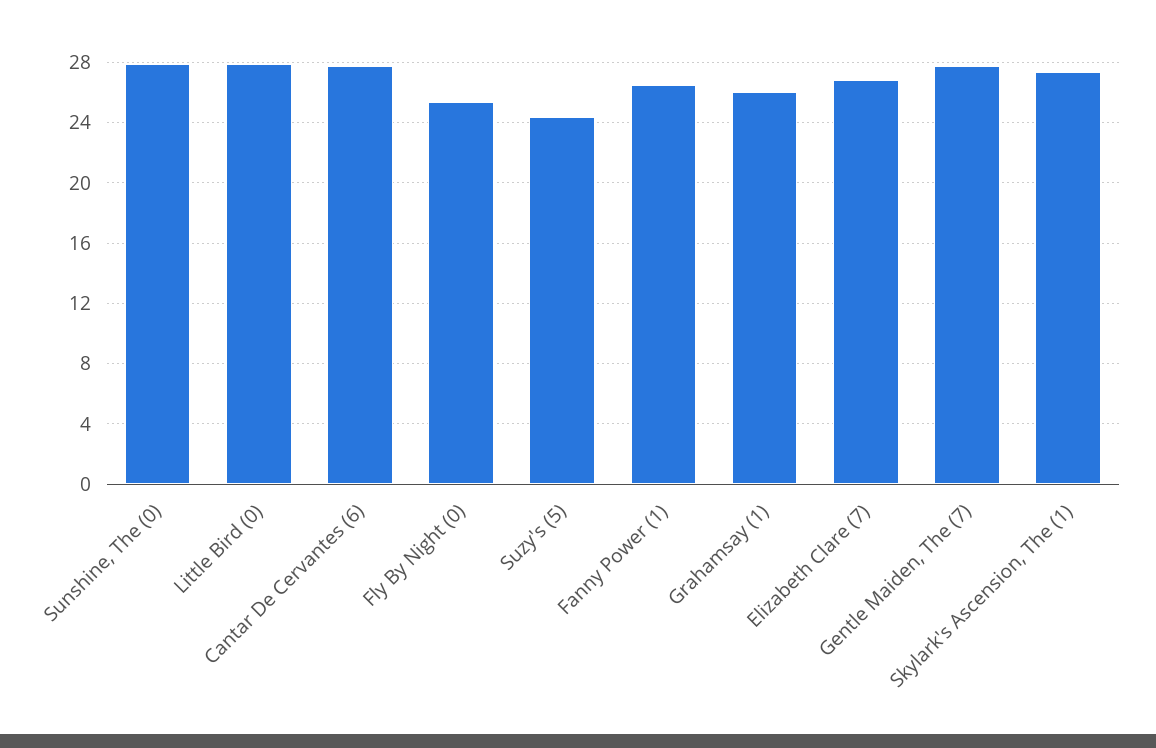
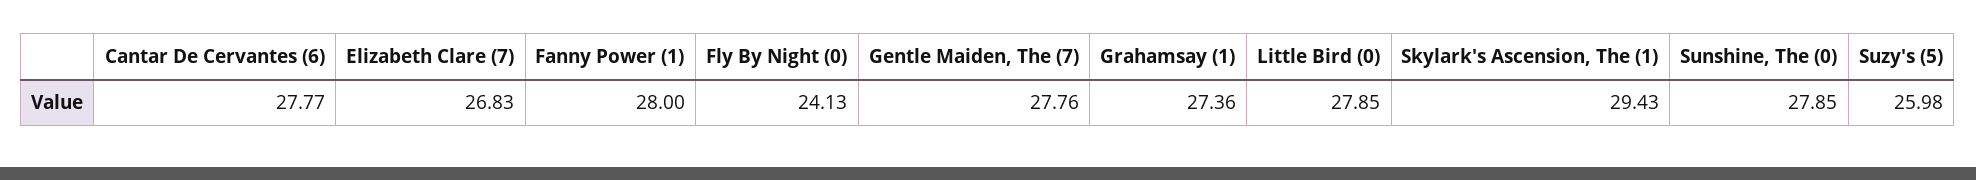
  {
    "Sunshine, The (0)": 27.85,
    "Little Bird (0)": 27.85,
    "Cantar De Cervantes (6)": 27.77,
-   "Fly By Night (0)": 25.5,
+   "Fly By Night (0)": 24.13,
-   "Suzy's (5)": 24.5,
+   "Suzy's (5)": 25.98,
-   "Fanny Power (1)": 26.5,
+   "Fanny Power (1)": 28,
-   "Grahamsay (1)": 26,
+   "Grahamsay (1)": 27.36,
    "Elizabeth Clare (7)": 26.83,
    "Gentle Maiden, The (7)": 27.76,
-   "Skylark's Ascension, The (1)": 27.5
+   "Skylark's Ascension, The (1)": 29.43
  }

